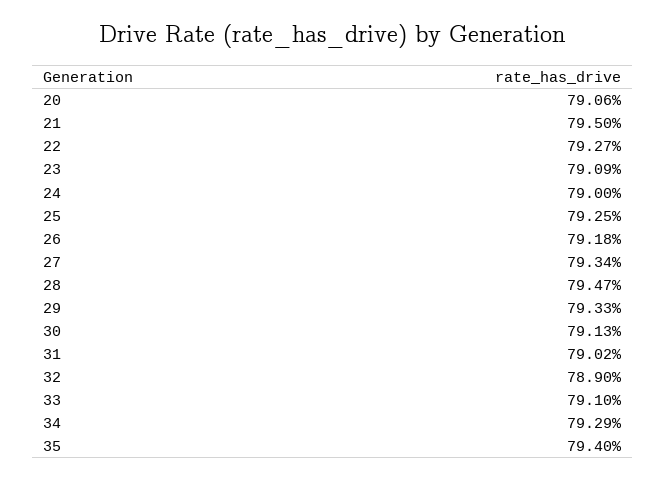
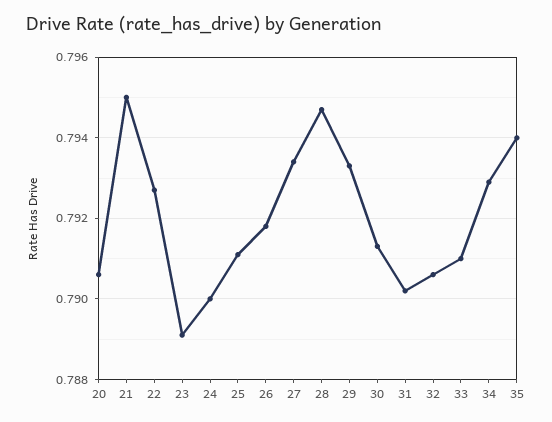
  {
    "20": 0.7906,
    "21": 0.795,
    "22": 0.7927,
-   "23": 0.7909,
+   "23": 0.789,
    "24": 0.79,
-   "25": 0.7925,
+   "25": 0.791,
    "26": 0.7918,
    "27": 0.7934,
    "28": 0.7947,
    "29": 0.7933,
    "30": 0.7913,
    "31": 0.7902,
-   "32": 0.789,
+   "32": 0.7905,
    "33": 0.791,
    "34": 0.7929,
    "35": 0.794
  }

